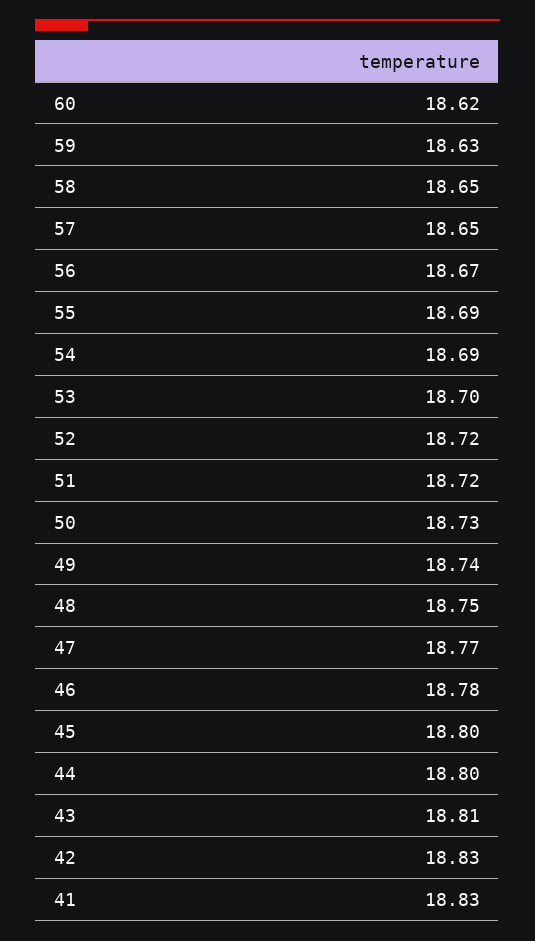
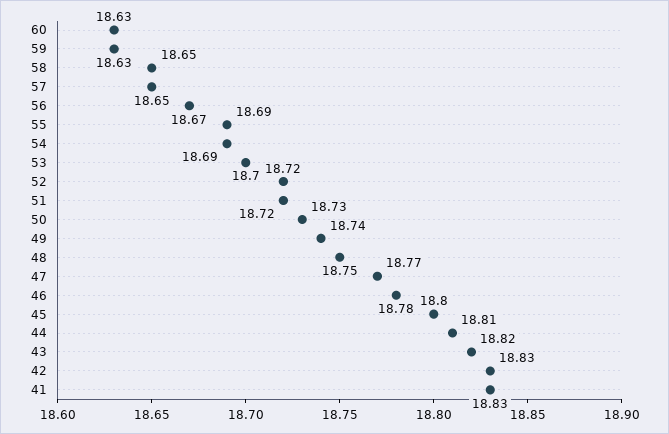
  {
-   "60": 18.62,
+   "60": 18.63,
    "59": 18.63,
    "58": 18.65,
    "57": 18.65,
    "56": 18.67,
    "55": 18.69,
    "54": 18.69,
    "53": 18.7,
    "52": 18.72,
    "51": 18.72,
    "50": 18.73,
    "49": 18.74,
    "48": 18.75,
    "47": 18.77,
    "46": 18.78,
    "45": 18.8,
-   "44": 18.8,
+   "44": 18.81,
-   "43": 18.81,
+   "43": 18.82,
    "42": 18.83,
    "41": 18.83
  }

